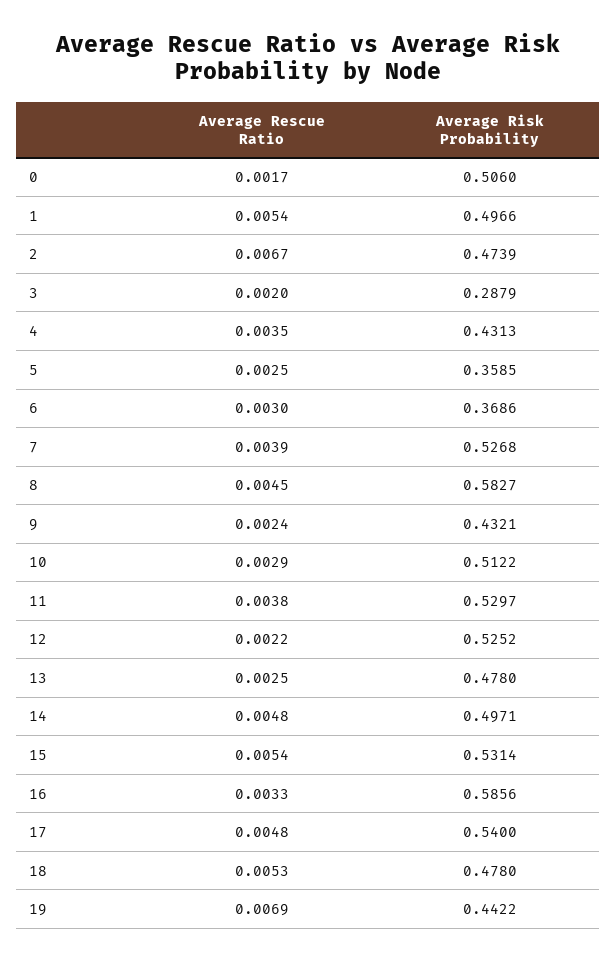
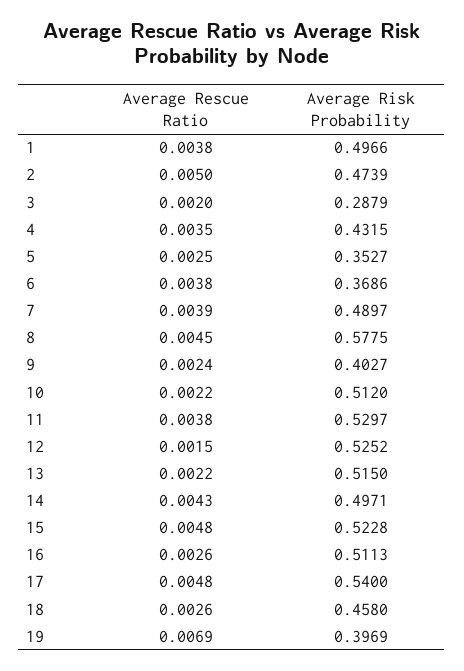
  {
    "Average Rescue Ratio": {
-     "0": 0.0017,
-     "1": 0.0054,
+     "1": 0.0038,
-     "2": 0.0067,
+     "2": 0.005,
      "3": 0.002,
      "4": 0.0035,
      "5": 0.0025,
-     "6": 0.003,
+     "6": 0.0038,
      "7": 0.0039,
      "8": 0.0045,
      "9": 0.0024,
-     "10": 0.0029,
+     "10": 0.0022,
      "11": 0.0038,
-     "12": 0.0022,
+     "12": 0.0015,
-     "13": 0.0025,
+     "13": 0.0022,
-     "14": 0.0048,
+     "14": 0.0043,
-     "15": 0.0054,
+     "15": 0.0048,
-     "16": 0.0033,
+     "16": 0.0026,
      "17": 0.0048,
-     "18": 0.0053,
+     "18": 0.0026,
      "19": 0.0069
    },
    "Average Risk Probability": {
-     "0": 0.506,
      "1": 0.4966,
      "2": 0.4739,
      "3": 0.2879,
-     "4": 0.4313,
+     "4": 0.4315,
-     "5": 0.3585,
+     "5": 0.3527,
      "6": 0.3686,
-     "7": 0.5268,
+     "7": 0.4897,
-     "8": 0.5827,
+     "8": 0.5775,
-     "9": 0.4321,
+     "9": 0.4027,
-     "10": 0.5122,
+     "10": 0.512,
      "11": 0.5297,
      "12": 0.5252,
-     "13": 0.478,
+     "13": 0.515,
      "14": 0.4971,
-     "15": 0.5314,
+     "15": 0.5228,
-     "16": 0.5856,
+     "16": 0.5113,
      "17": 0.54,
-     "18": 0.478,
+     "18": 0.458,
-     "19": 0.4422
+     "19": 0.3969
    }
  }

